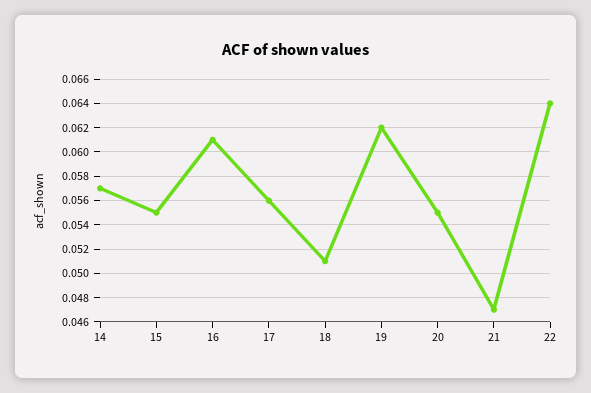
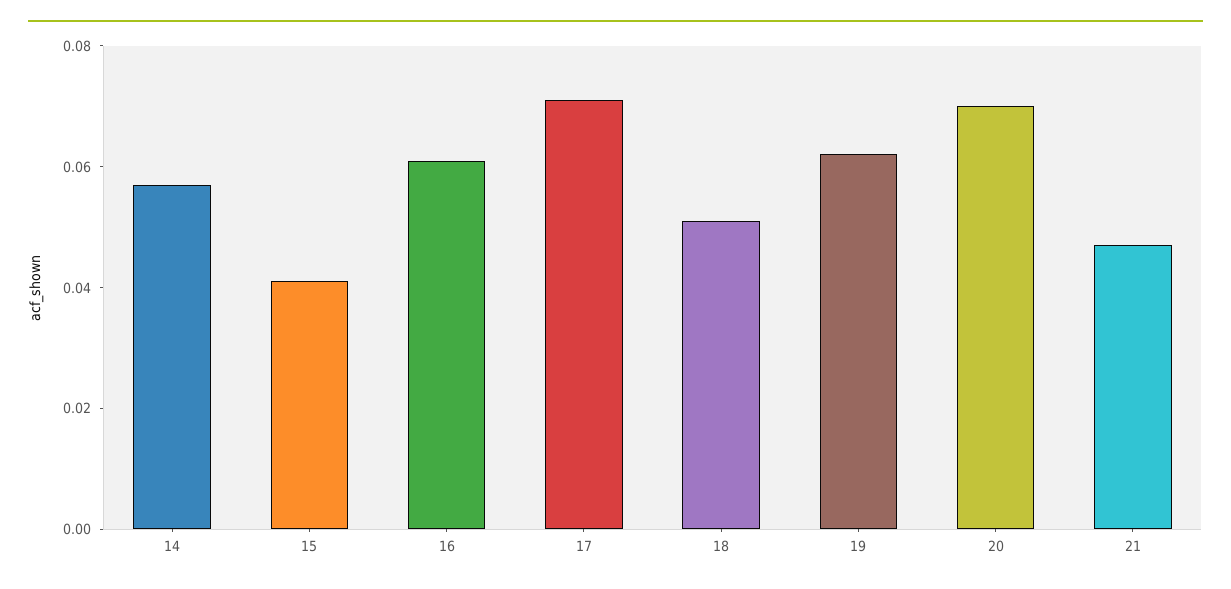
  {
    "14": 0.057,
-   "15": 0.055,
+   "15": 0.04,
    "16": 0.061,
-   "17": 0.056,
+   "17": 0.07,
    "18": 0.051,
    "19": 0.062,
-   "20": 0.055,
+   "20": 0.07,
-   "21": 0.047,
+   "21": 0.047
-   "22": 0.064
  }

